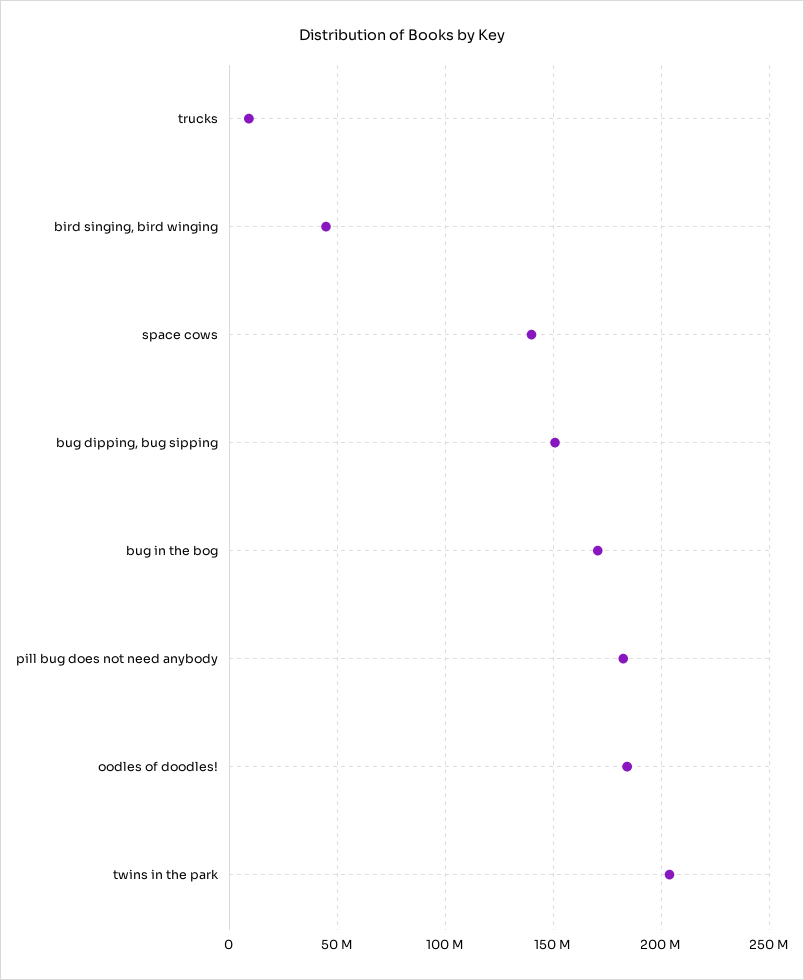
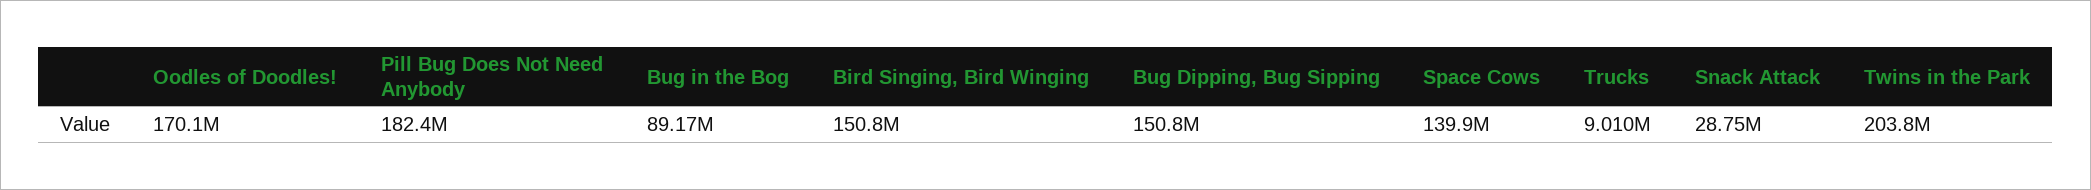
  {
    "trucks": 9010000,
-   "bird singing, bird winging": 45000000,
+   "bird singing, bird winging": 150800000,
    "space cows": 139900000,
    "bug dipping, bug sipping": 150800000,
-   "bug in the bog": 170000000,
+   "bug in the bog": 89170000,
    "pill bug does not need anybody": 182400000,
-   "oodles of doodles!": 185000000,
+   "oodles of doodles!": 170100000,
-   "twins in the park": 203800000
+   "twins in the park": 203800000,
+   "Snack Attack": 28750000
  }

